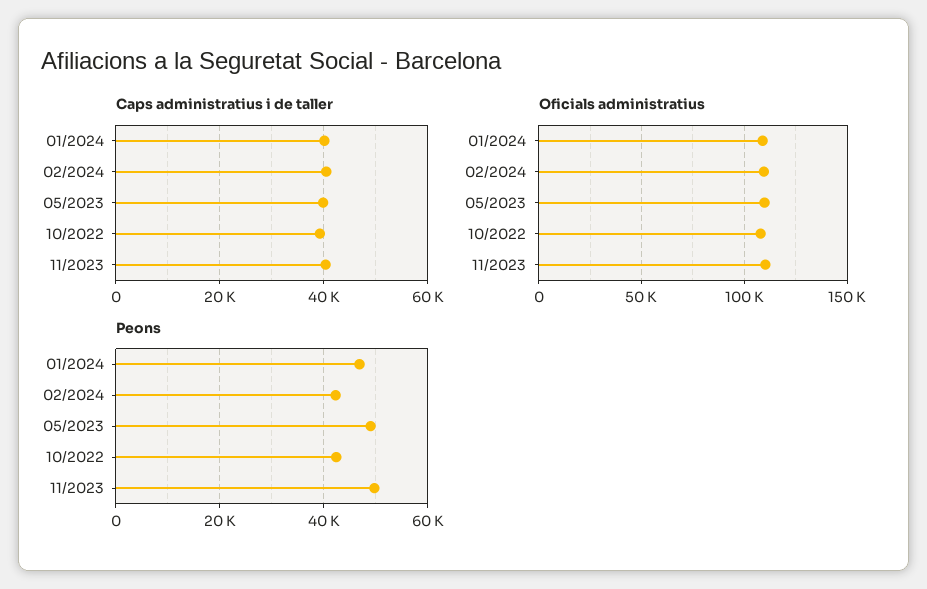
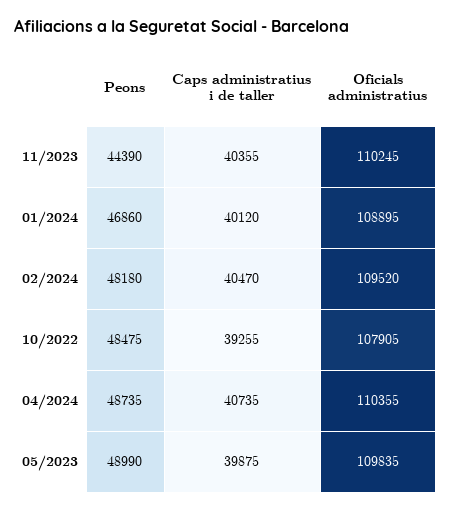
  {
    "Caps administratius i de taller": {
      "01/2024": 40120,
      "02/2024": 40470,
      "05/2023": 39875,
      "10/2022": 39255,
-     "11/2023": 40355
+     "11/2023": 40355,
+     "04/2024": 40735
    },
    "Oficials administratius": {
      "01/2024": 108895,
      "02/2024": 109520,
      "05/2023": 109835,
      "10/2022": 107905,
-     "11/2023": 110245
+     "11/2023": 110245,
+     "04/2024": 110355
    },
    "Peons": {
      "01/2024": 46860,
-     "02/2024": 42000,
+     "02/2024": 48180,
      "05/2023": 48990,
-     "10/2022": 42000,
+     "10/2022": 48475,
-     "11/2023": 50000
+     "11/2023": 44390,
+     "04/2024": 48735
    }
  }

